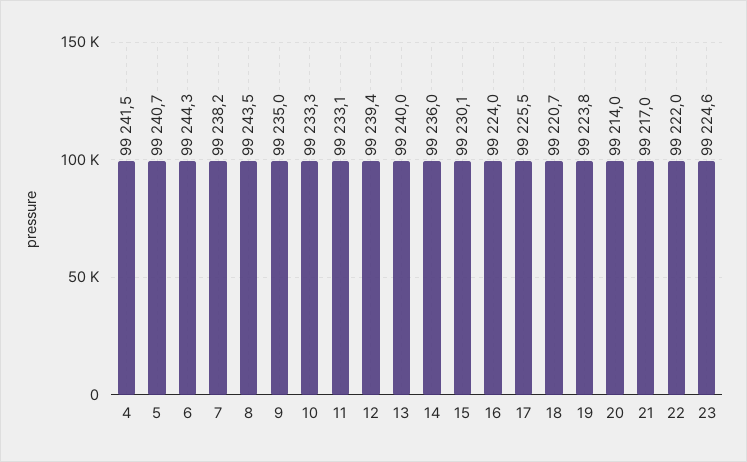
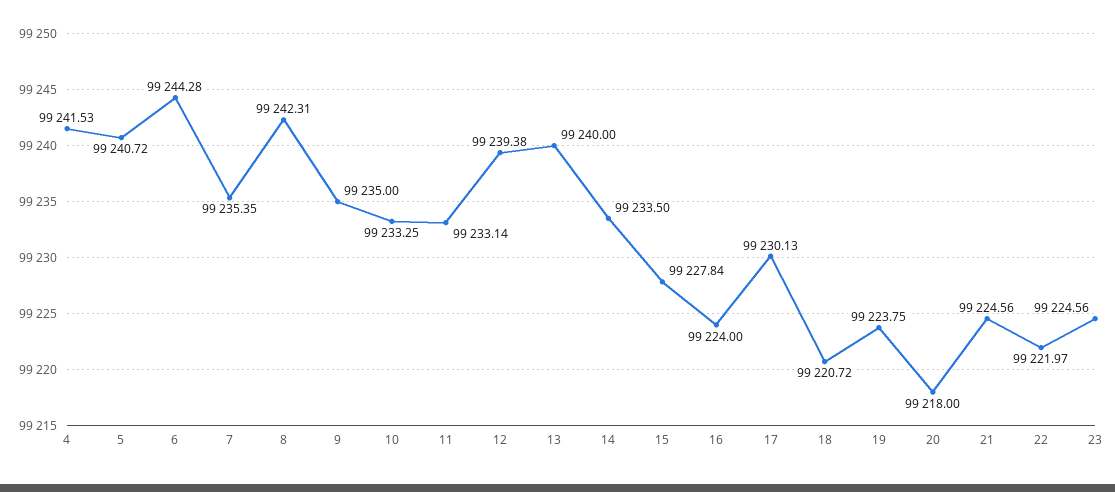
  {
    "4": 99241.53,
    "5": 99240.72,
    "6": 99244.28,
-   "7": 99238.2,
+   "7": 99235.35,
-   "8": 99243.5,
+   "8": 99242.31,
    "9": 99235,
    "10": 99233.25,
    "11": 99233.14,
    "12": 99239.38,
    "13": 99240,
-   "14": 99236,
+   "14": 99233.5,
-   "15": 99230.1,
+   "15": 99227.84,
    "16": 99224,
-   "17": 99225.5,
+   "17": 99230.13,
    "18": 99220.72,
    "19": 99223.75,
-   "20": 99214,
+   "20": 99218,
-   "21": 99217,
+   "21": 99224.56,
    "22": 99221.97,
    "23": 99224.56
  }

